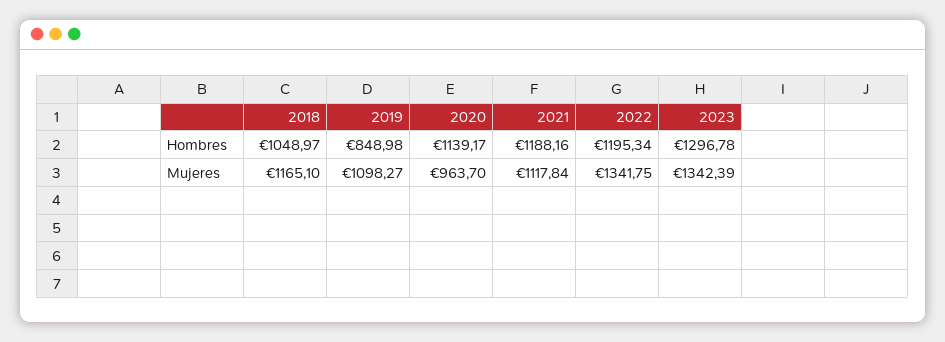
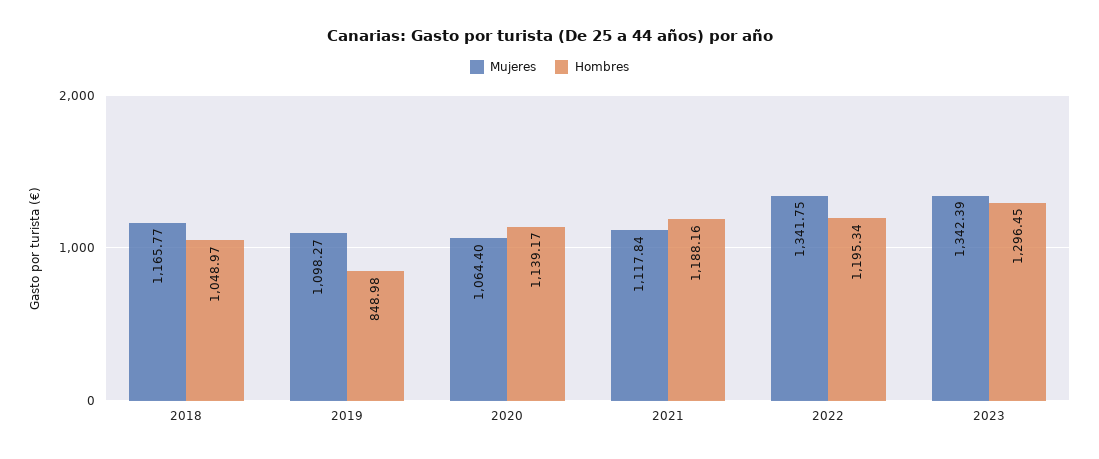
  {
    "Hombres": {
      "2018": 1048.97,
      "2019": 848.98,
      "2020": 1139.17,
      "2021": 1188.16,
      "2022": 1195.34,
-     "2023": 1296.78
+     "2023": 1296.45
    },
    "Mujeres": {
-     "2018": 1165.1,
+     "2018": 1165.77,
      "2019": 1098.27,
-     "2020": 963.7,
+     "2020": 1064.4,
      "2021": 1117.84,
      "2022": 1341.75,
      "2023": 1342.39
    }
  }

